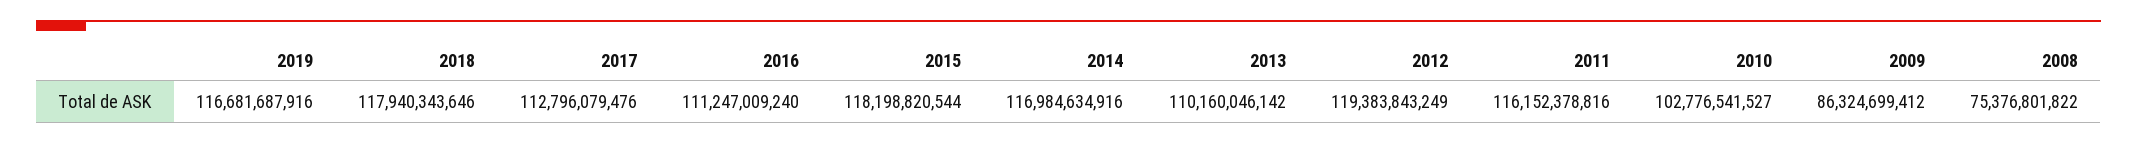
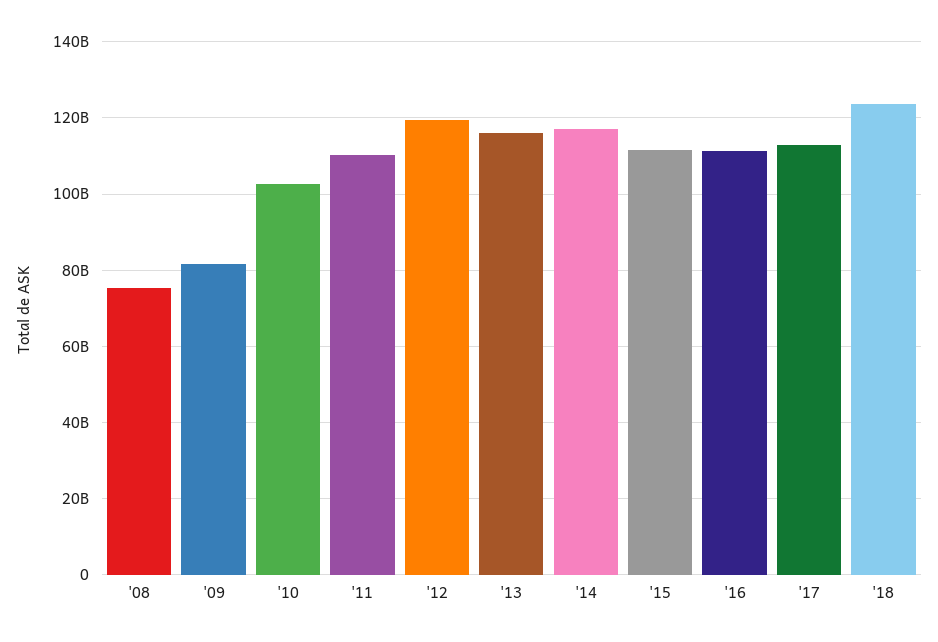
  {
-   "2019": 116681687916,
-   "2018": 117940343646,
+   "2018": 124000000000,
    "2017": 112796079476,
    "2016": 111247009240,
-   "2015": 118198820544,
+   "2015": 112000000000,
    "2014": 116984634916,
-   "2013": 110160046142,
+   "2013": 116000000000,
    "2012": 119383843249,
-   "2011": 116152378816,
+   "2011": 110000000000,
    "2010": 102776541527,
-   "2009": 86324699412,
+   "2009": 82000000000,
    "2008": 75376801822
  }

